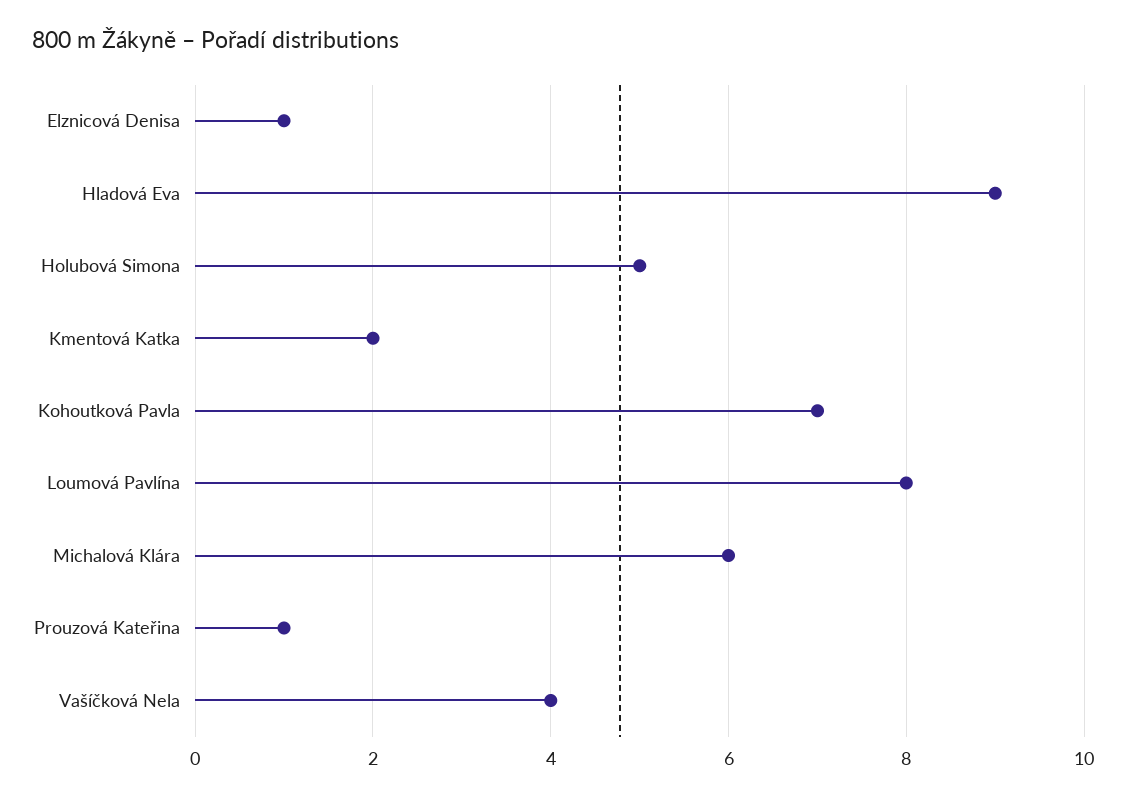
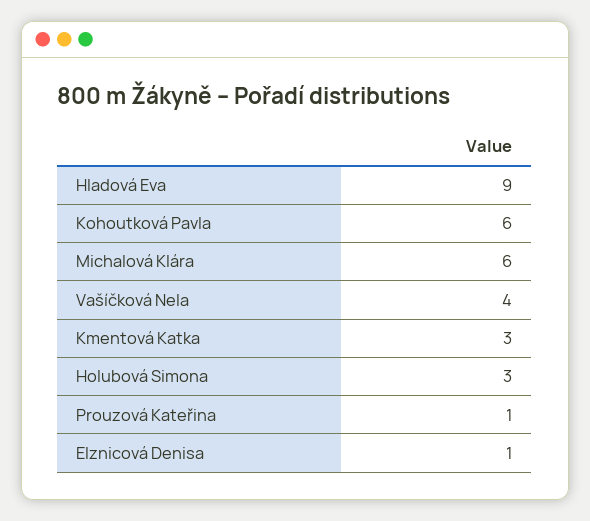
  {
    "Elznicová Denisa": 1,
    "Hladová Eva": 9,
-   "Holubová Simona": 5,
+   "Holubová Simona": 3,
-   "Kmentová Katka": 2,
+   "Kmentová Katka": 3,
-   "Kohoutková Pavla": 7,
+   "Kohoutková Pavla": 6,
-   "Loumová Pavlína": 8,
    "Michalová Klára": 6,
    "Prouzová Kateřina": 1,
    "Vašíčková Nela": 4
  }

